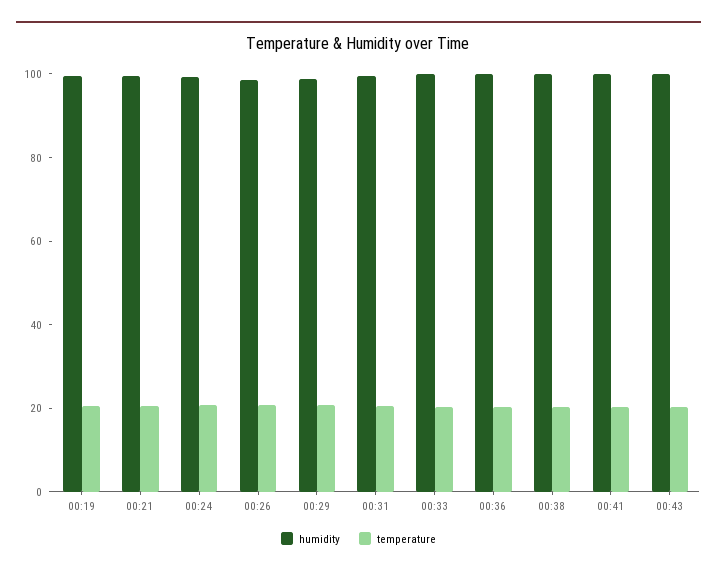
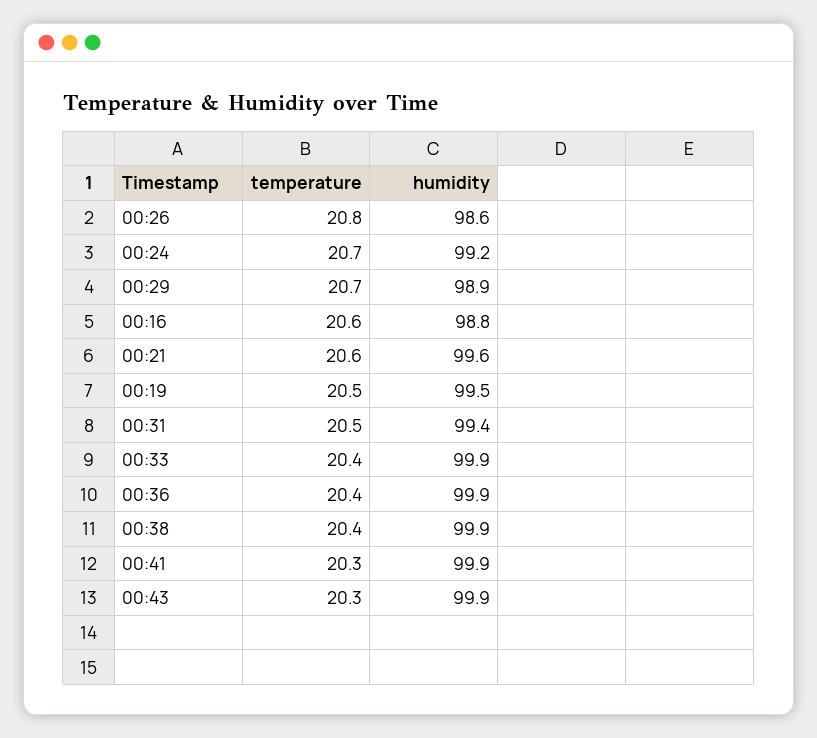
  {
    "humidity": {
      "00:19": 99.5,
      "00:21": 99.6,
      "00:24": 99.2,
      "00:26": 98.6,
      "00:29": 98.9,
      "00:31": 99.4,
      "00:33": 99.9,
      "00:36": 99.9,
      "00:38": 99.9,
      "00:41": 99.9,
-     "00:43": 99.9
+     "00:43": 99.9,
+     "00:16": 98.8
    },
    "temperature": {
      "00:19": 20.5,
      "00:21": 20.6,
      "00:24": 20.7,
      "00:26": 20.8,
      "00:29": 20.7,
      "00:31": 20.5,
      "00:33": 20.4,
      "00:36": 20.4,
      "00:38": 20.4,
      "00:41": 20.3,
-     "00:43": 20.3
+     "00:43": 20.3,
+     "00:16": 20.6
    }
  }

